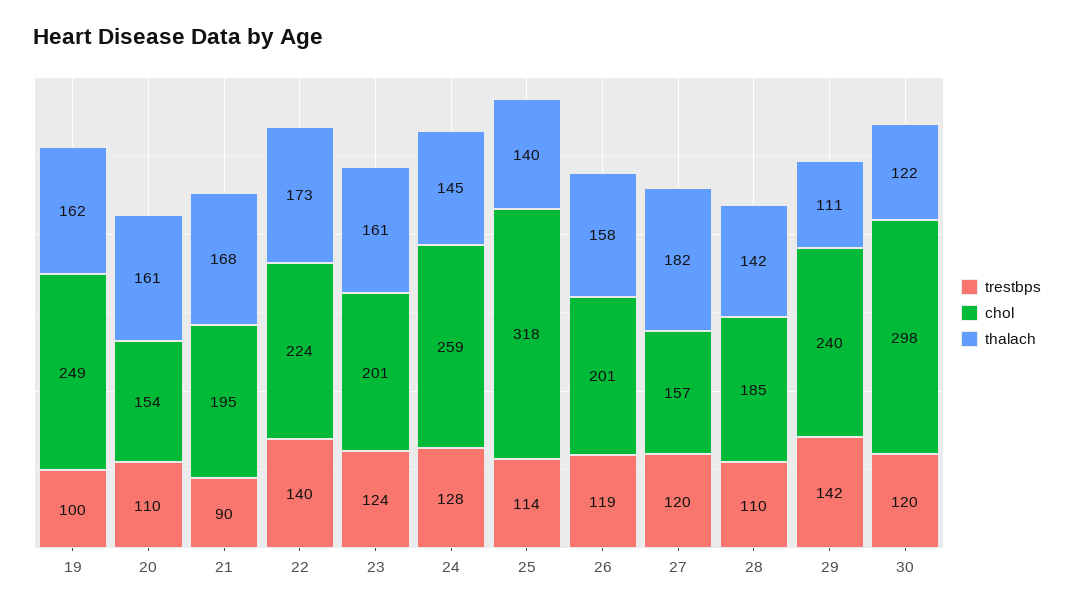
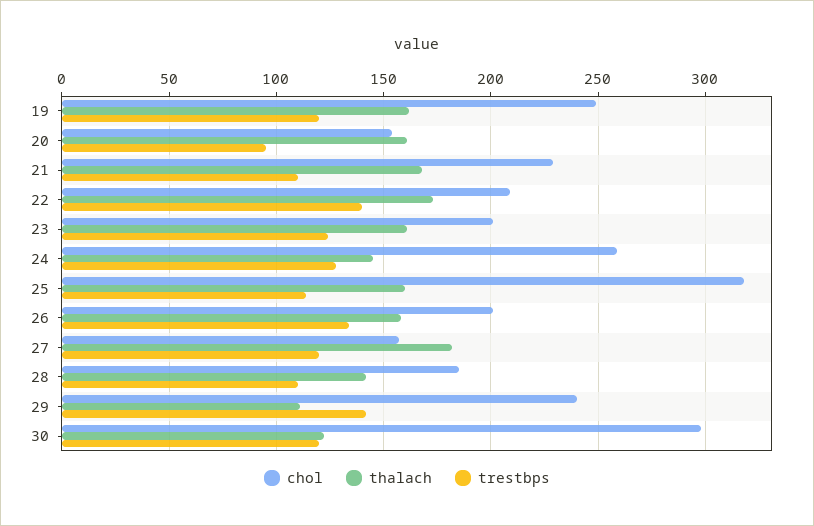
  {
    "trestbps": {
-     "19": 100,
+     "19": 120,
-     "20": 110,
+     "20": 95,
-     "21": 90,
+     "21": 110,
      "22": 140,
      "23": 124,
      "24": 128,
      "25": 114,
-     "26": 119,
+     "26": 135,
      "27": 120,
      "28": 110,
      "29": 142,
      "30": 120
    },
    "chol": {
      "19": 249,
      "20": 154,
-     "21": 195,
+     "21": 230,
-     "22": 224,
+     "22": 210,
      "23": 201,
      "24": 259,
      "25": 318,
      "26": 201,
      "27": 157,
      "28": 185,
      "29": 240,
      "30": 298
    },
    "thalach": {
      "19": 162,
      "20": 161,
      "21": 168,
      "22": 173,
      "23": 161,
      "24": 145,
-     "25": 140,
+     "25": 160,
      "26": 158,
      "27": 182,
      "28": 142,
      "29": 111,
      "30": 122
    }
  }

